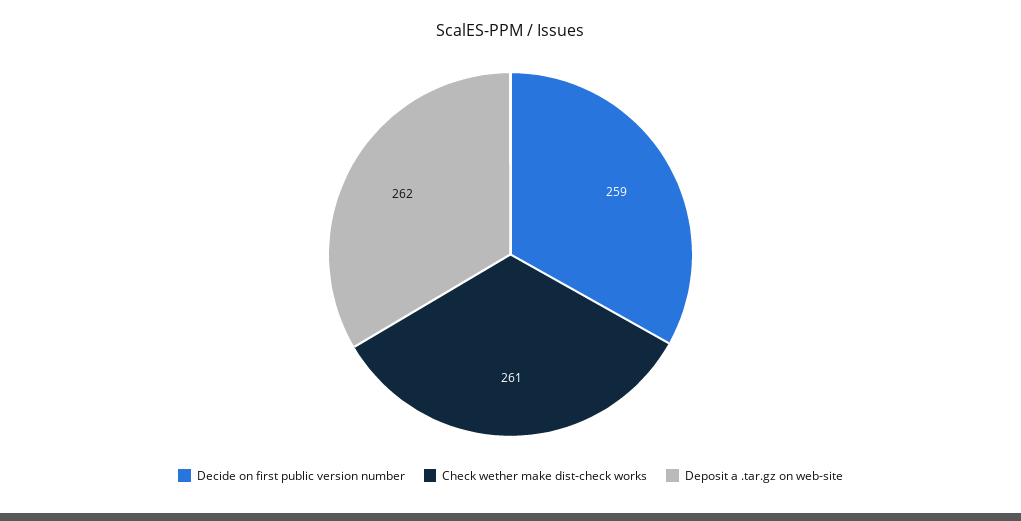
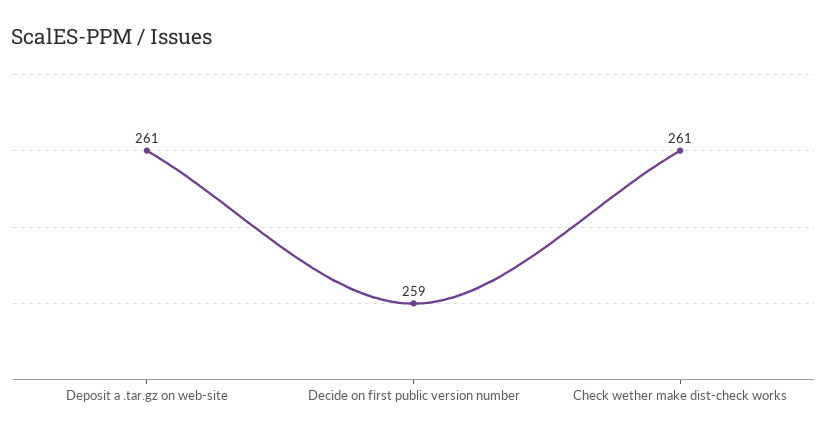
  {
    "Decide on first public version number": 259,
    "Check wether make dist-check works": 261,
-   "Deposit a .tar.gz on web-site": 262
+   "Deposit a .tar.gz on web-site": 261
  }

